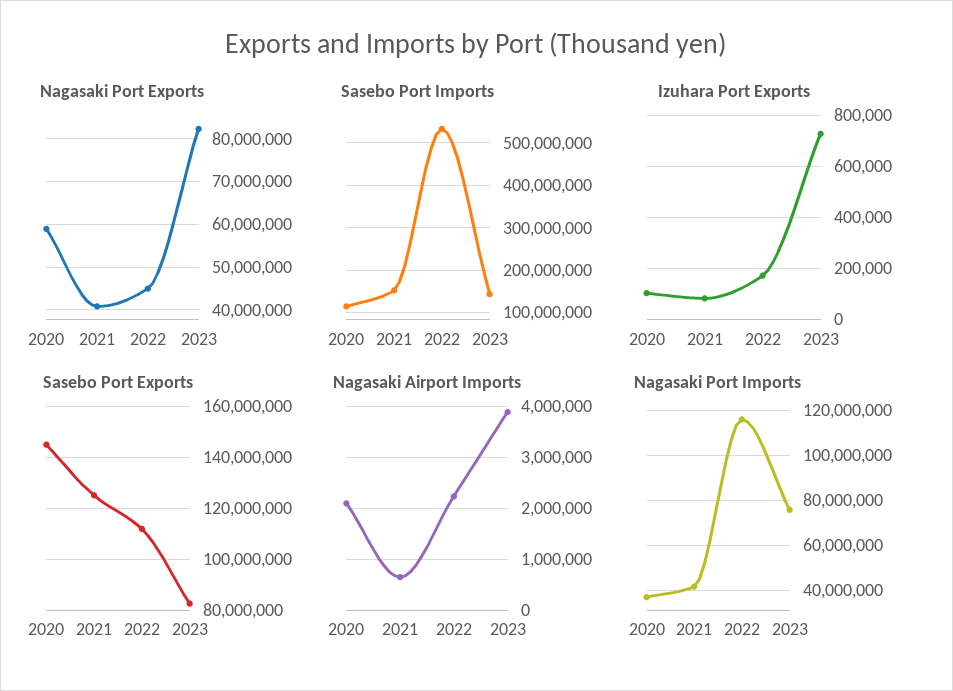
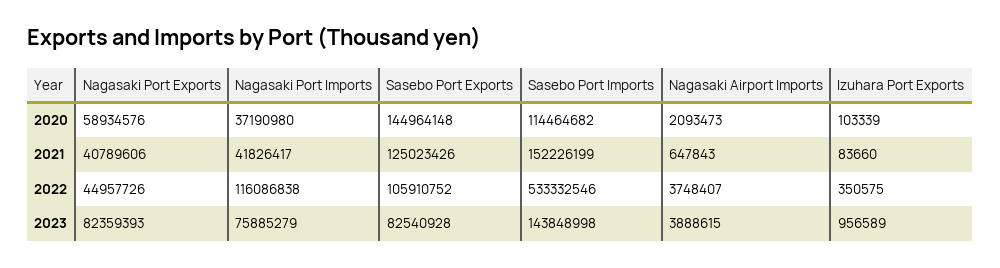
  {
    "Nagasaki Port Exports": {
      "2020": 58934576,
      "2021": 40789606,
      "2022": 44957726,
      "2023": 82359393
    },
    "Sasebo Port Imports": {
      "2020": 114464682,
      "2021": 152226199,
      "2022": 533332546,
      "2023": 143848998
    },
    "Izuhara Port Exports": {
      "2020": 103339,
      "2021": 83660,
-     "2022": 175000,
+     "2022": 350575,
-     "2023": 725000
+     "2023": 956589
    },
    "Sasebo Port Exports": {
      "2020": 144964148,
      "2021": 125023426,
-     "2022": 112500000,
+     "2022": 105910752,
      "2023": 82540928
    },
    "Nagasaki Airport Imports": {
      "2020": 2093473,
      "2021": 647843,
-     "2022": 2200000,
+     "2022": 3748407,
      "2023": 3888615
    },
    "Nagasaki Port Imports": {
      "2020": 37190980,
      "2021": 41826417,
      "2022": 116086838,
      "2023": 75885279
    }
  }

